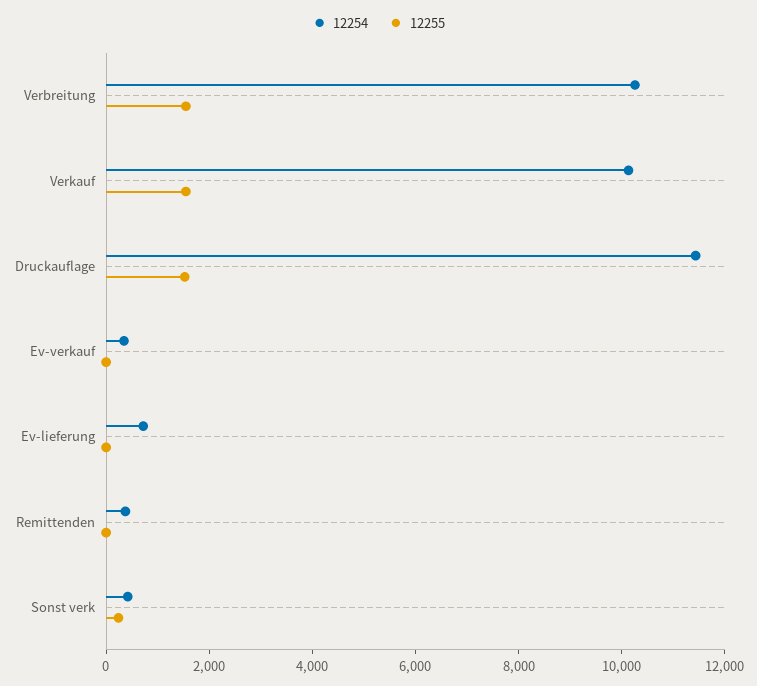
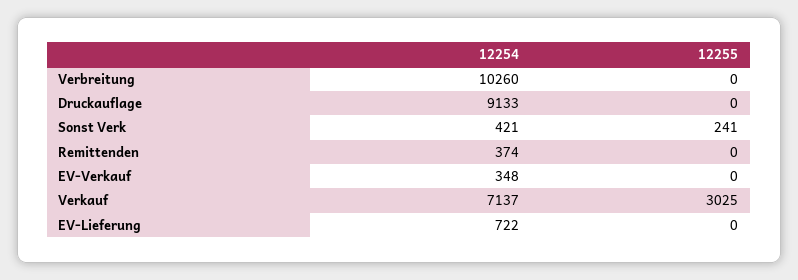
  {
    "12254": {
      "Verbreitung": 10260,
-     "Verkauf": 10000,
+     "Verkauf": 7137,
-     "Druckauflage": 11500,
+     "Druckauflage": 9133,
      "Ev-verkauf": 348,
      "Ev-lieferung": 722,
      "Remittenden": 374,
      "Sonst verk": 421
    },
    "12255": {
-     "Verbreitung": 1500,
+     "Verbreitung": 0,
-     "Verkauf": 1500,
+     "Verkauf": 3025,
-     "Druckauflage": 1500,
+     "Druckauflage": 0,
      "Ev-verkauf": 0,
      "Ev-lieferung": 0,
      "Remittenden": 0,
      "Sonst verk": 241
    }
  }

